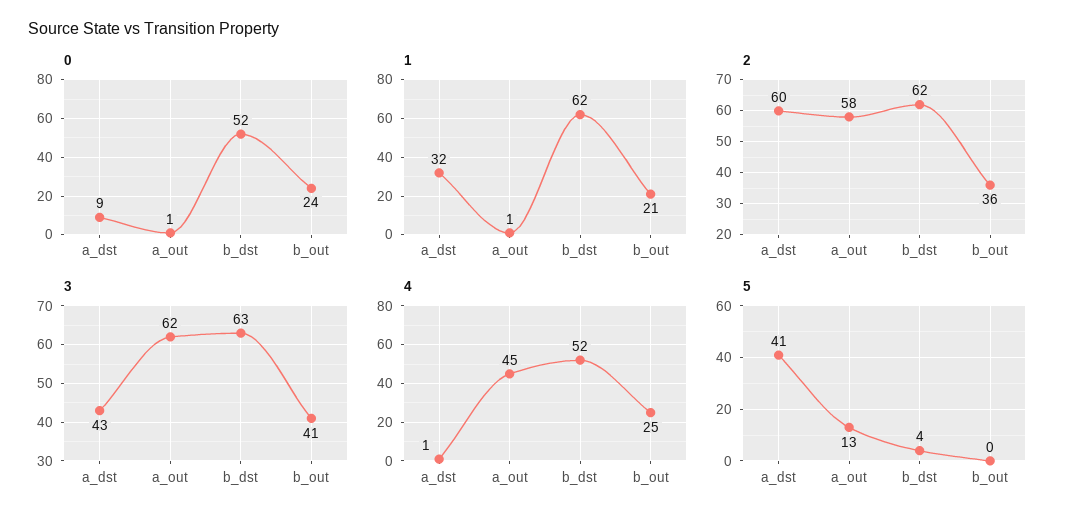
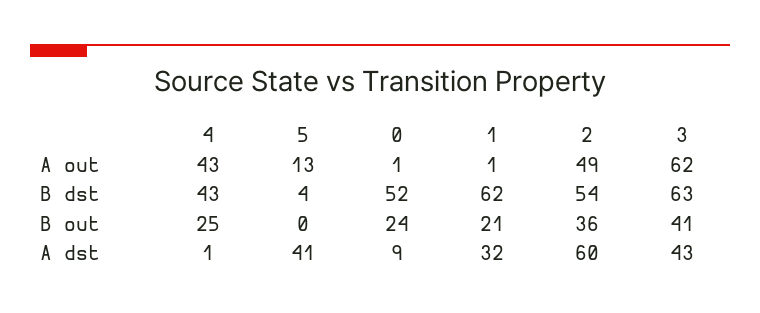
  {
    "0": {
      "a_dst": 9,
      "a_out": 1,
      "b_dst": 52,
      "b_out": 24
    },
    "1": {
      "a_dst": 32,
      "a_out": 1,
      "b_dst": 62,
      "b_out": 21
    },
    "2": {
      "a_dst": 60,
-     "a_out": 58,
+     "a_out": 49,
-     "b_dst": 62,
+     "b_dst": 54,
      "b_out": 36
    },
    "3": {
      "a_dst": 43,
      "a_out": 62,
      "b_dst": 63,
      "b_out": 41
    },
    "4": {
      "a_dst": 1,
-     "a_out": 45,
+     "a_out": 43,
-     "b_dst": 52,
+     "b_dst": 43,
      "b_out": 25
    },
    "5": {
      "a_dst": 41,
      "a_out": 13,
      "b_dst": 4,
      "b_out": 0
    }
  }

